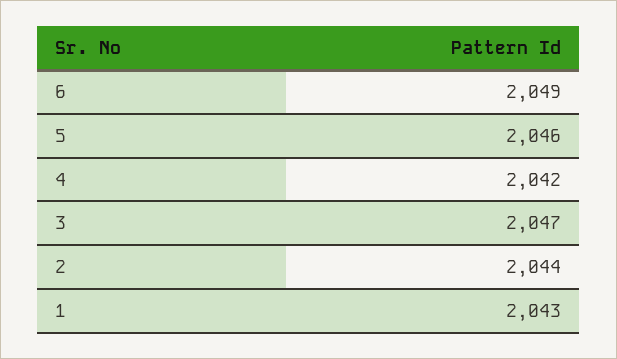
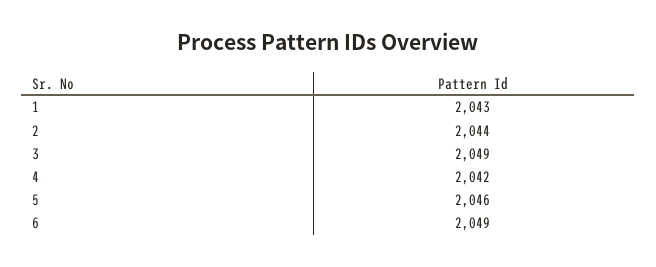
  {
    "6": 2049,
    "5": 2046,
    "4": 2042,
-   "3": 2047,
+   "3": 2049,
    "2": 2044,
    "1": 2043
  }

